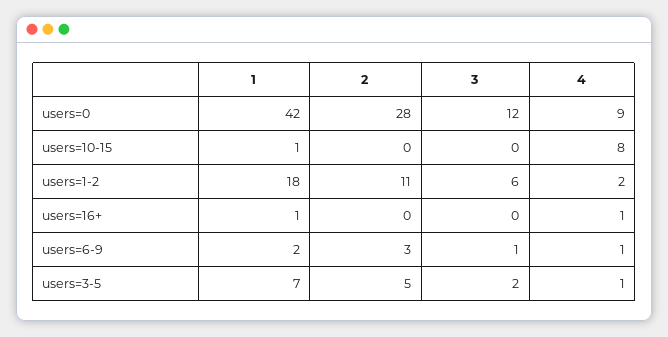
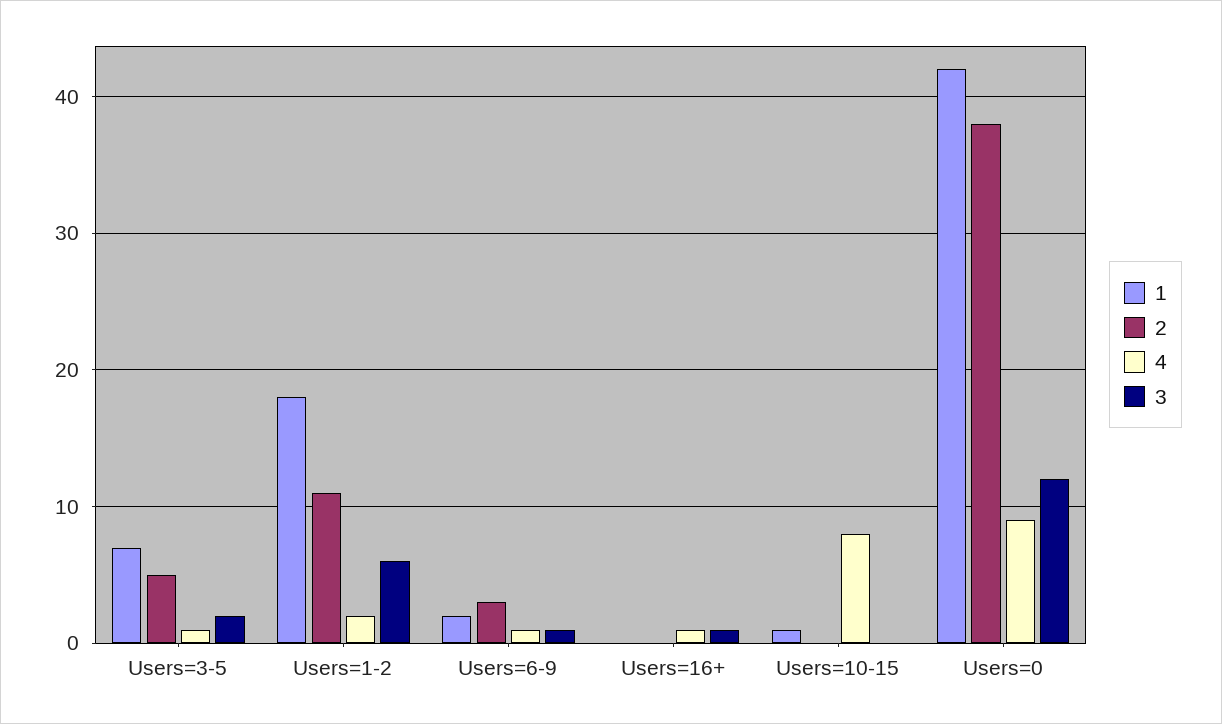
  {
    "1": {
      "users=0": 42,
      "users=10-15": 1,
      "users=1-2": 18,
-     "users=16+": 1,
+     "users=16+": 0,
      "users=6-9": 2,
      "users=3-5": 7
    },
    "2": {
-     "users=0": 28,
+     "users=0": 38,
      "users=10-15": 0,
      "users=1-2": 11,
      "users=16+": 0,
      "users=6-9": 3,
      "users=3-5": 5
    },
    "3": {
      "users=0": 12,
      "users=10-15": 0,
      "users=1-2": 6,
-     "users=16+": 0,
+     "users=16+": 1,
      "users=6-9": 1,
      "users=3-5": 2
    },
    "4": {
      "users=0": 9,
      "users=10-15": 8,
      "users=1-2": 2,
      "users=16+": 1,
      "users=6-9": 1,
      "users=3-5": 1
    }
  }

